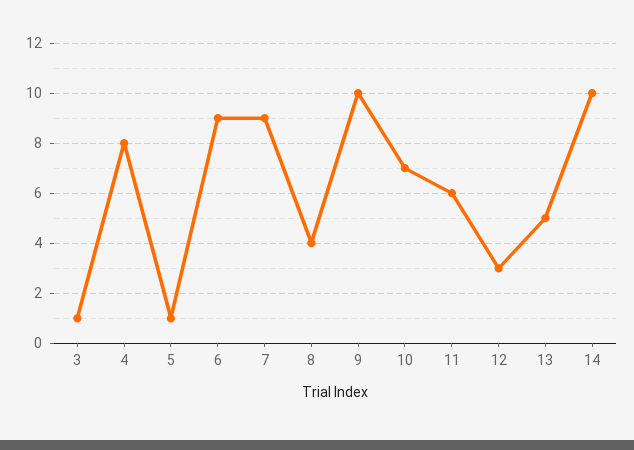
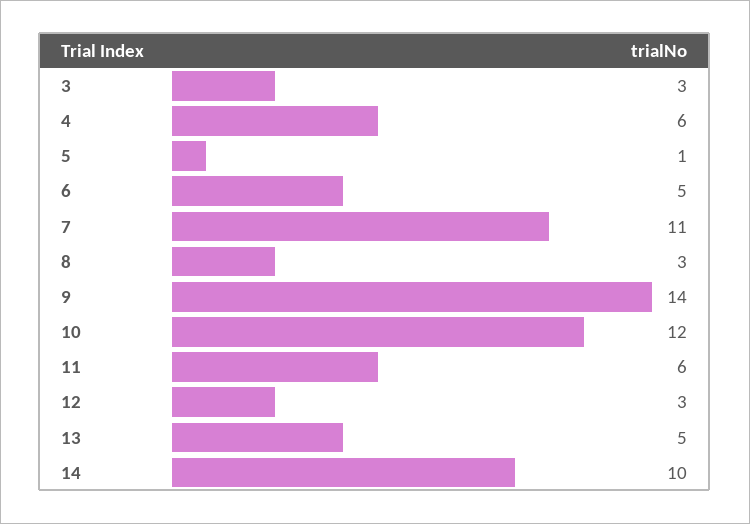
  {
-   "3": 1,
+   "3": 3,
-   "4": 8,
+   "4": 6,
    "5": 1,
-   "6": 9,
+   "6": 5,
-   "7": 9,
+   "7": 11,
-   "8": 4,
+   "8": 3,
-   "9": 10,
+   "9": 14,
-   "10": 7,
+   "10": 12,
    "11": 6,
    "12": 3,
    "13": 5,
    "14": 10
  }

